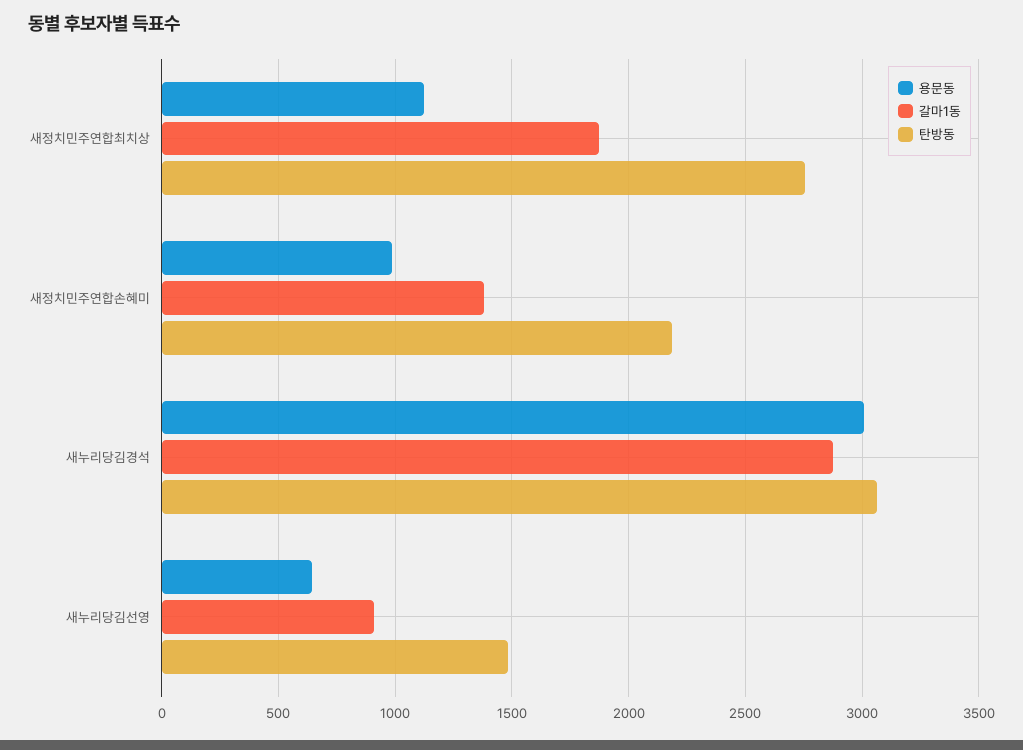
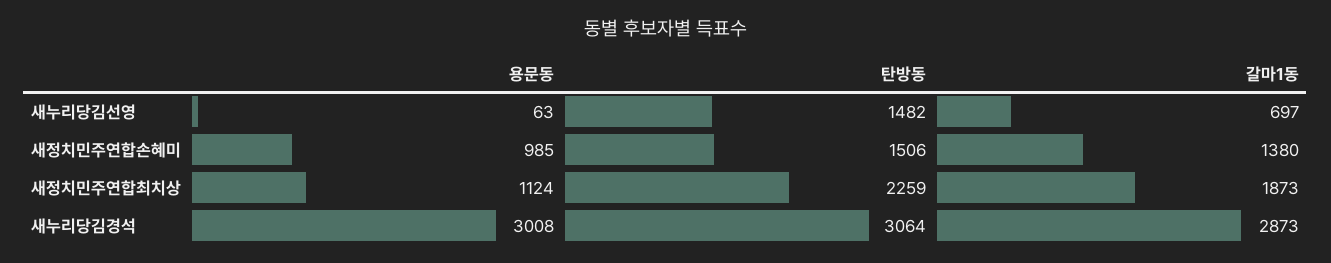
  {
    "용문동": {
      "새정치민주연합최치상": 1124,
      "새정치민주연합손혜미": 985,
      "새누리당김경석": 3008,
-     "새누리당김선영": 650
+     "새누리당김선영": 63
    },
    "갈마1동": {
      "새정치민주연합최치상": 1873,
      "새정치민주연합손혜미": 1380,
      "새누리당김경석": 2873,
-     "새누리당김선영": 900
+     "새누리당김선영": 697
    },
    "탄방동": {
-     "새정치민주연합최치상": 2750,
+     "새정치민주연합최치상": 2259,
-     "새정치민주연합손혜미": 2200,
+     "새정치민주연합손혜미": 1506,
      "새누리당김경석": 3064,
      "새누리당김선영": 1482
    }
  }

